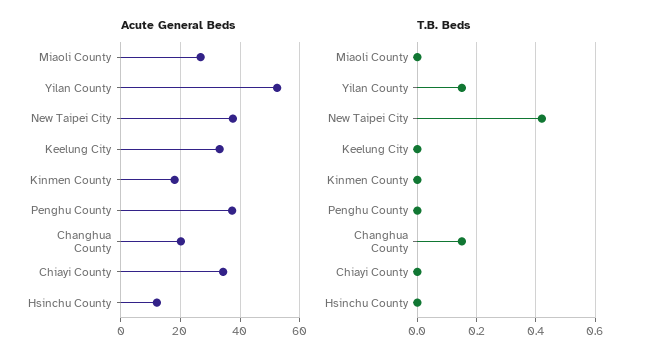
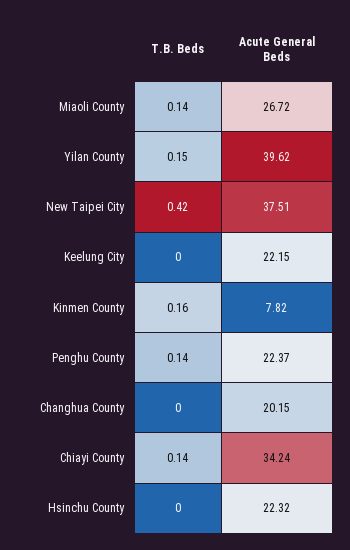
  {
    "Acute General Beds": {
      "Miaoli County": 26.72,
-     "Yilan County": 52.5,
+     "Yilan County": 39.62,
      "New Taipei City": 37.51,
-     "Keelung City": 32.5,
+     "Keelung City": 22.15,
-     "Kinmen County": 17.5,
+     "Kinmen County": 7.82,
-     "Penghu County": 37.5,
+     "Penghu County": 22.37,
      "Changhua County": 20.15,
      "Chiayi County": 34.24,
-     "Hsinchu County": 12.5
+     "Hsinchu County": 22.32
    },
    "T.B. Beds": {
-     "Miaoli County": 0,
+     "Miaoli County": 0.14,
      "Yilan County": 0.15,
      "New Taipei City": 0.42,
      "Keelung City": 0,
-     "Kinmen County": 0,
+     "Kinmen County": 0.16,
-     "Penghu County": 0,
+     "Penghu County": 0.14,
-     "Changhua County": 0.15,
+     "Changhua County": 0,
-     "Chiayi County": 0,
+     "Chiayi County": 0.14,
      "Hsinchu County": 0
    }
  }

